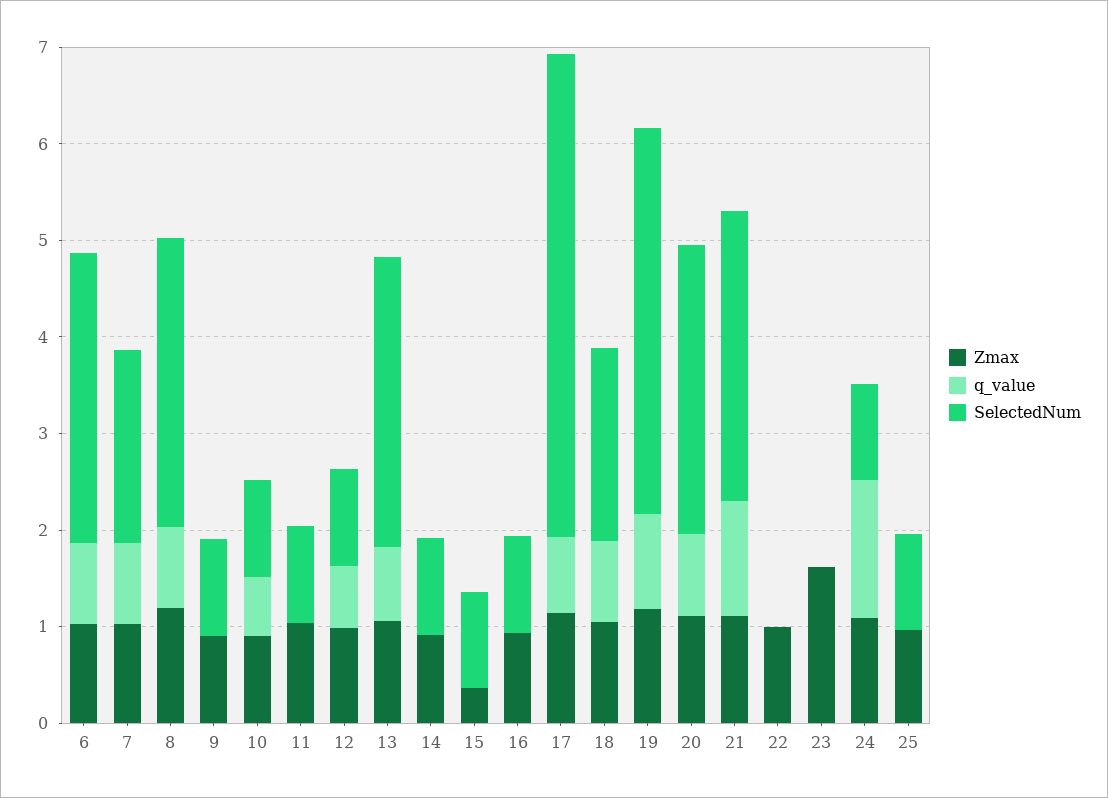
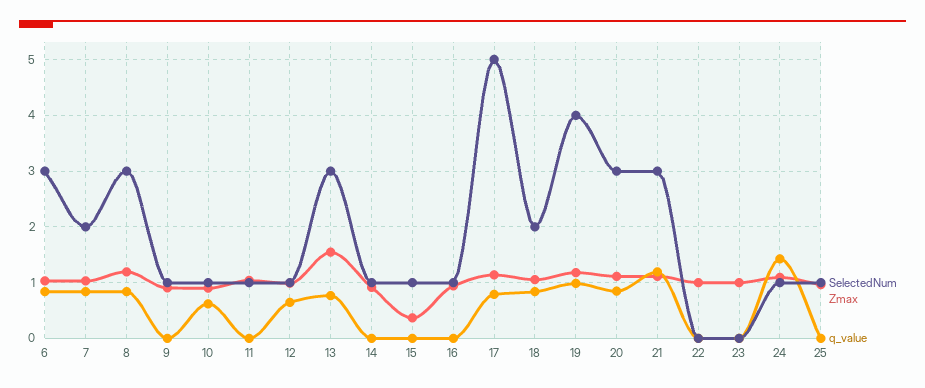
  {
    "Zmax": {
      "6": 1,
      "7": 1,
      "8": 1.2,
      "9": 1,
      "10": 0.8,
      "11": 1,
      "12": 1,
-     "13": 1,
+     "13": 1.6,
      "14": 1,
      "15": 0.4,
      "16": 1,
      "17": 1.2,
      "18": 1,
      "19": 1.2,
      "20": 1.2,
      "21": 1.2,
      "22": 1,
-     "23": 1.6,
+     "23": 1,
      "24": 1,
      "25": 1
    },
    "q_value": {
      "6": 0.8,
      "7": 0.8,
      "8": 0.8,
      "9": 0,
      "10": 0.6,
      "11": 0,
      "12": 0.6,
      "13": 0.8,
      "14": 0,
      "15": 0,
      "16": 0,
      "17": 0.8,
      "18": 0.8,
      "19": 1,
      "20": 0.8,
      "21": 1.2,
      "22": 0,
      "23": 0,
      "24": 1.4,
      "25": 0
    },
    "SelectedNum": {
      "6": 3,
      "7": 2,
      "8": 3,
      "9": 1,
      "10": 1,
      "11": 1,
      "12": 1,
      "13": 3,
      "14": 1,
      "15": 1,
      "16": 1,
      "17": 5,
      "18": 2,
      "19": 4,
      "20": 3,
      "21": 3,
      "22": 0,
      "23": 0,
      "24": 1,
      "25": 1
    }
  }

